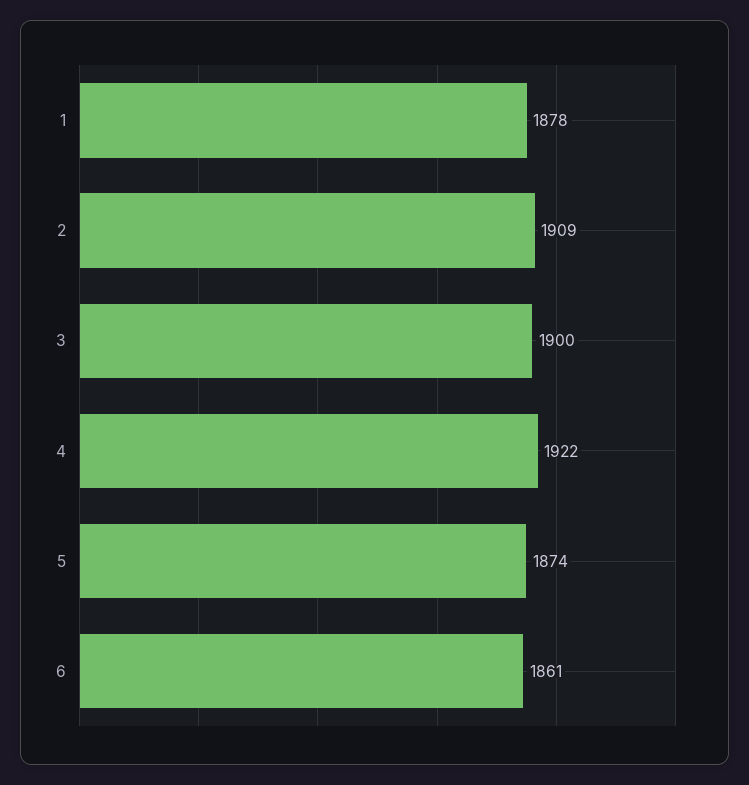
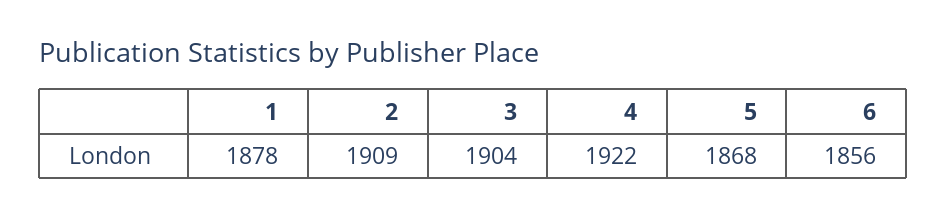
  {
    "1": 1878,
    "2": 1909,
-   "3": 1900,
+   "3": 1904,
    "4": 1922,
-   "5": 1874,
+   "5": 1868,
-   "6": 1861
+   "6": 1856
  }

